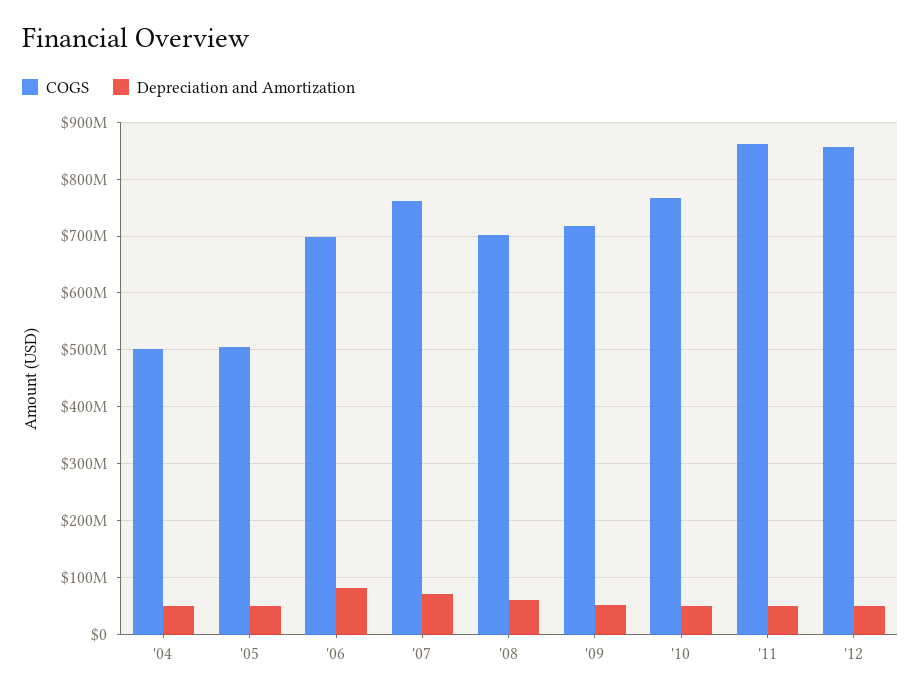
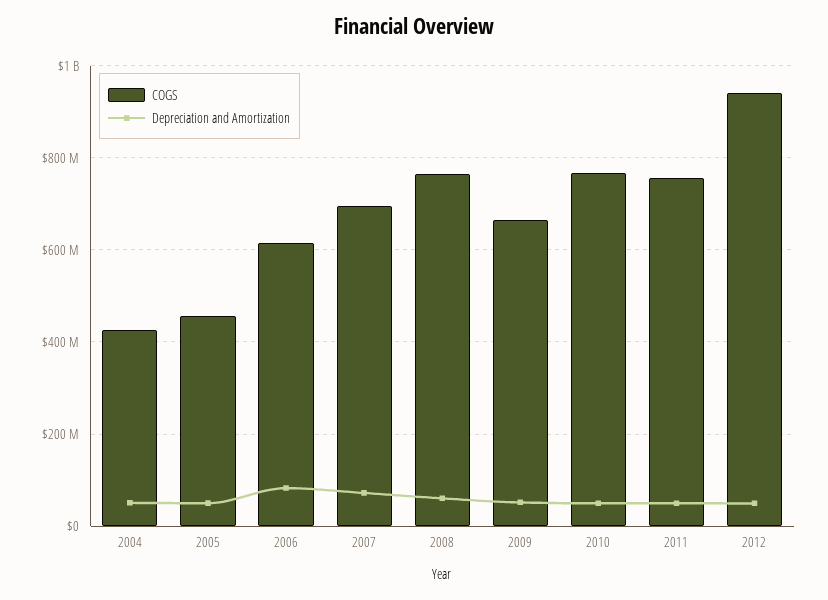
  {
    "COGS": {
-     "'04": 500000000,
+     "'04": 420000000,
-     "'05": 500000000,
+     "'05": 460000000,
-     "'06": 700000000,
+     "'06": 620000000,
-     "'07": 760000000,
+     "'07": 700000000,
-     "'08": 700000000,
+     "'08": 760000000,
-     "'09": 720000000,
+     "'09": 660000000,
      "'10": 760000000,
-     "'11": 860000000,
+     "'11": 760000000,
-     "'12": 860000000
+     "'12": 940000000
    },
    "Depreciation and Amortization": {
      "'04": 60000000,
      "'05": 60000000,
      "'06": 80000000,
      "'07": 80000000,
      "'08": 60000000,
      "'09": 60000000,
      "'10": 40000000,
      "'11": 40000000,
      "'12": 40000000
    }
  }

